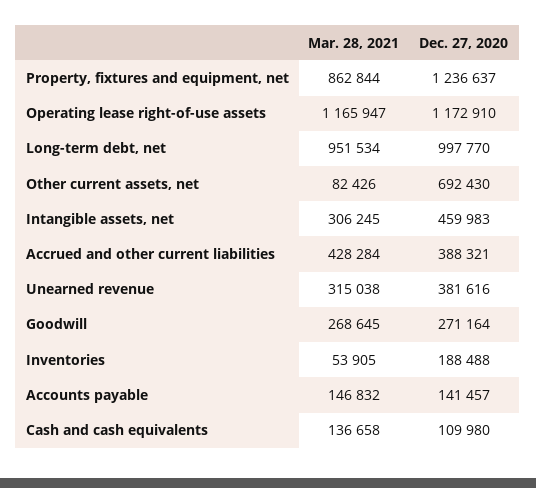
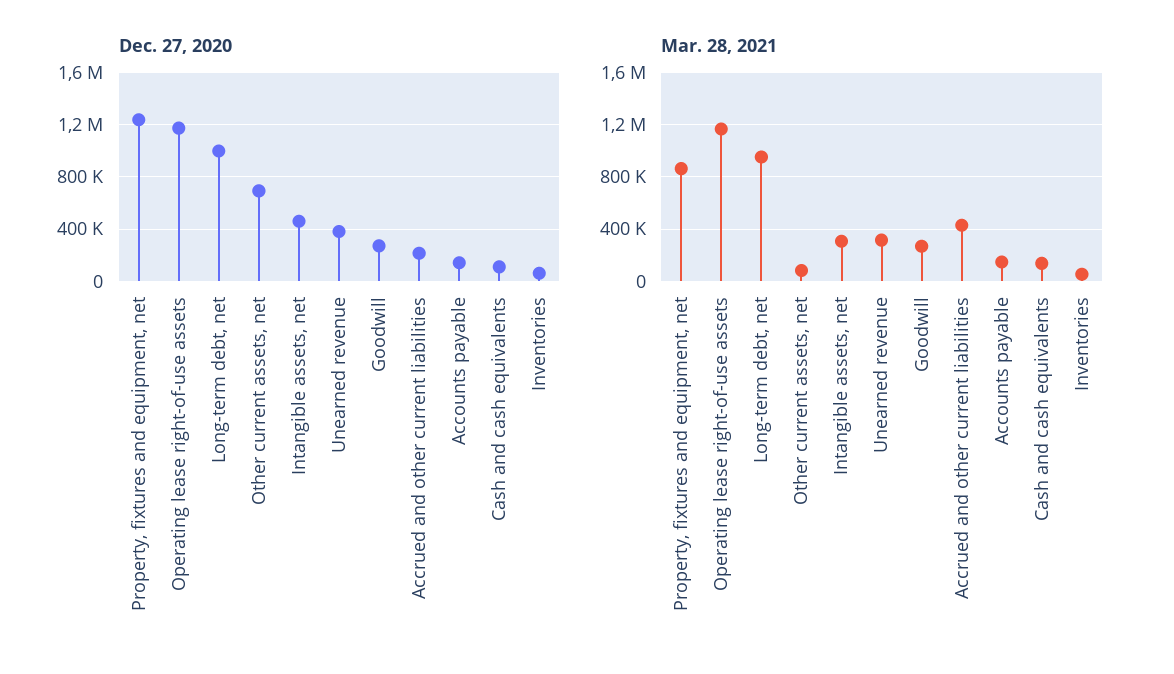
  {
    "Mar. 28, 2021": {
      "Property, fixtures and equipment, net": 862844,
      "Operating lease right-of-use assets": 1165947,
      "Long-term debt, net": 951534,
      "Other current assets, net": 82426,
      "Intangible assets, net": 306245,
      "Accrued and other current liabilities": 428284,
      "Unearned revenue": 315038,
      "Goodwill": 268645,
      "Inventories": 53905,
      "Accounts payable": 146832,
      "Cash and cash equivalents": 136658
    },
    "Dec. 27, 2020": {
      "Property, fixtures and equipment, net": 1236637,
      "Operating lease right-of-use assets": 1172910,
      "Long-term debt, net": 997770,
      "Other current assets, net": 692430,
      "Intangible assets, net": 459983,
-     "Accrued and other current liabilities": 388321,
+     "Accrued and other current liabilities": 200000,
      "Unearned revenue": 381616,
      "Goodwill": 271164,
-     "Inventories": 188488,
+     "Inventories": 50000,
      "Accounts payable": 141457,
      "Cash and cash equivalents": 109980
    }
  }

